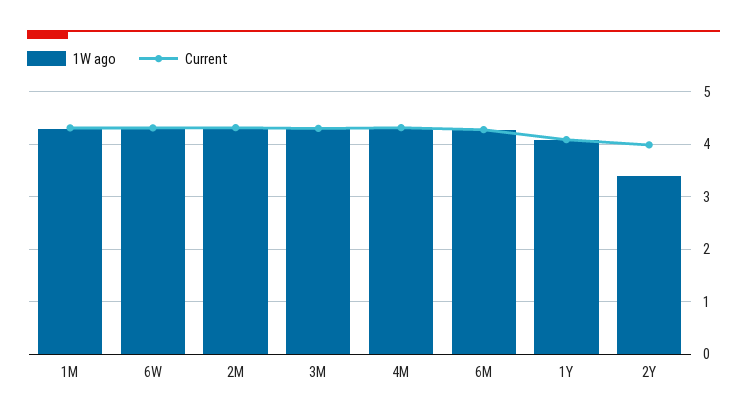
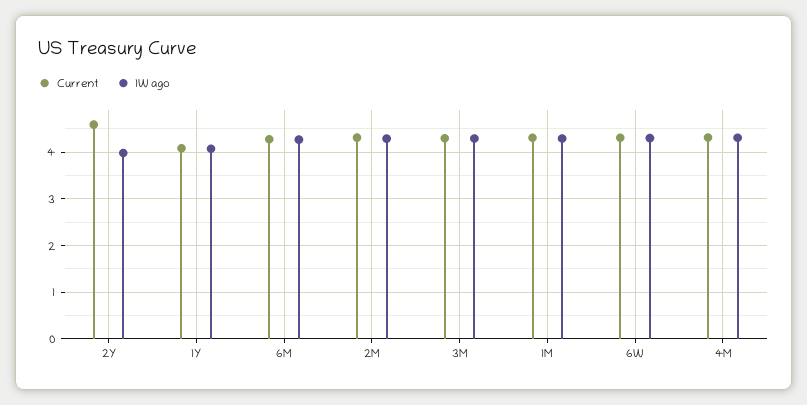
  {
    "1W ago": {
      "1M": 4.2,
      "6W": 4.4,
      "2M": 4.2,
      "3M": 4.2,
      "4M": 4.4,
      "6M": 4.2,
      "1Y": 4,
-     "2Y": 3.4
+     "2Y": 4
    },
    "Current": {
      "1M": 4.4,
      "6W": 4.4,
      "2M": 4.4,
      "3M": 4.4,
      "4M": 4.4,
      "6M": 4.2,
      "1Y": 4,
-     "2Y": 4
+     "2Y": 4.6
    }
  }

